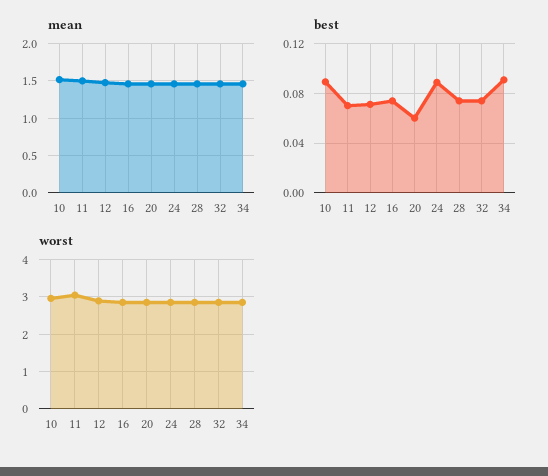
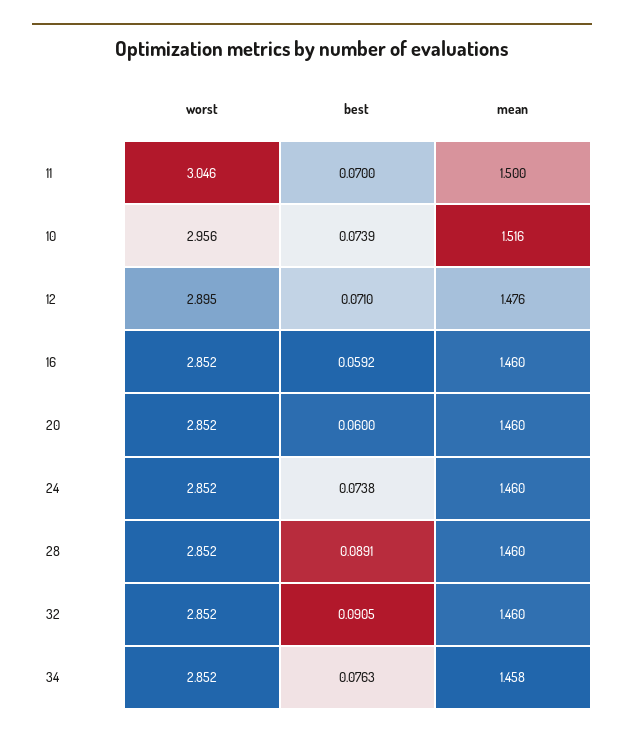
  {
    "mean": {
      "10": 1.516,
      "11": 1.5,
      "12": 1.476,
      "16": 1.46,
      "20": 1.46,
      "24": 1.46,
      "28": 1.46,
      "32": 1.46,
      "34": 1.458
    },
    "best": {
-     "10": 0.09,
+     "10": 0.0739,
      "11": 0.07,
      "12": 0.071,
-     "16": 0.075,
+     "16": 0.0592,
      "20": 0.06,
-     "24": 0.09,
+     "24": 0.0738,
-     "28": 0.075,
+     "28": 0.0891,
-     "32": 0.075,
+     "32": 0.0905,
-     "34": 0.09
+     "34": 0.0763
    },
    "worst": {
      "10": 2.956,
      "11": 3.046,
      "12": 2.895,
      "16": 2.852,
      "20": 2.852,
      "24": 2.852,
      "28": 2.852,
      "32": 2.852,
      "34": 2.852
    }
  }

